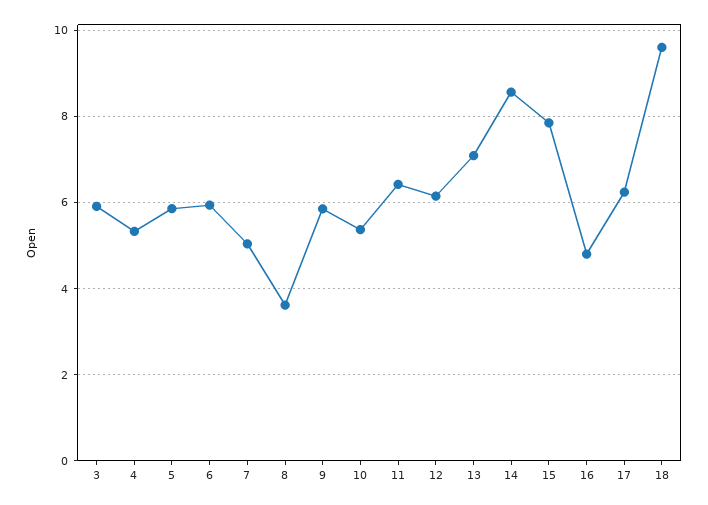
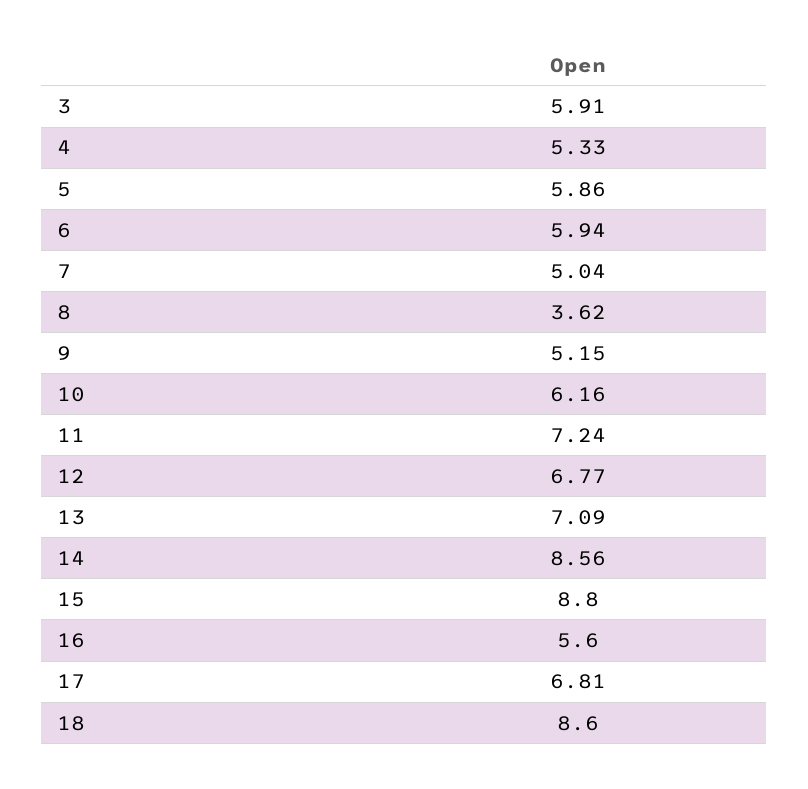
  {
    "3": 5.91,
    "4": 5.33,
    "5": 5.86,
    "6": 5.94,
    "7": 5.04,
    "8": 3.62,
-   "9": 5.8,
+   "9": 5.15,
-   "10": 5.4,
+   "10": 6.16,
-   "11": 6.4,
+   "11": 7.24,
-   "12": 6.2,
+   "12": 6.77,
    "13": 7.09,
    "14": 8.56,
-   "15": 7.8,
+   "15": 8.8,
-   "16": 4.8,
+   "16": 5.6,
-   "17": 6.2,
+   "17": 6.81,
-   "18": 9.6
+   "18": 8.6
  }

